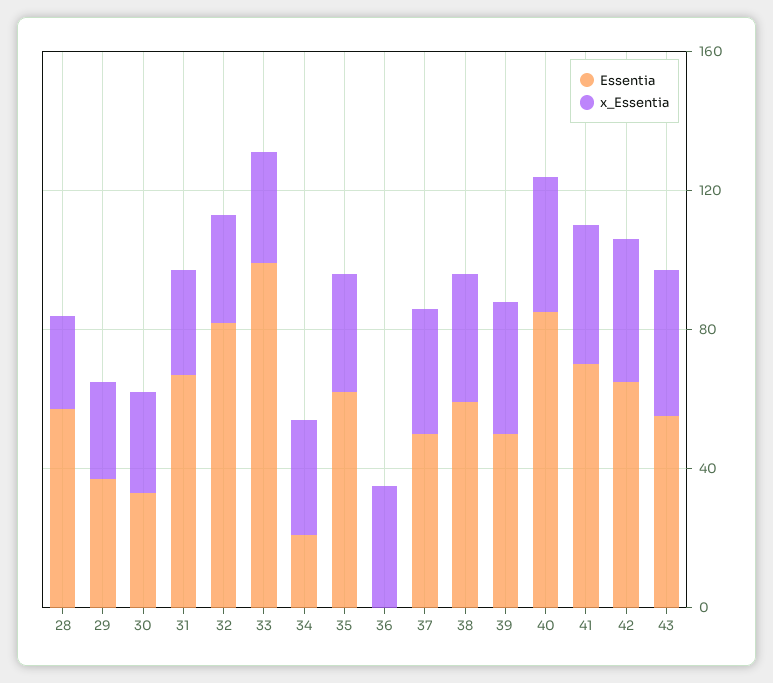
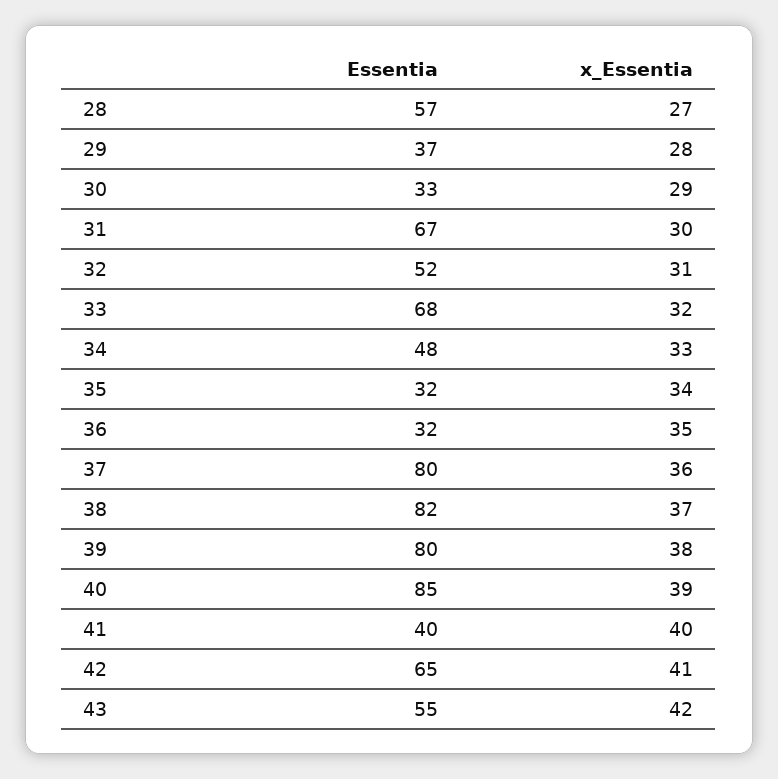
  {
    "Essentia": {
      "28": 57,
      "29": 37,
      "30": 33,
      "31": 67,
-     "32": 80,
+     "32": 52,
-     "33": 100,
+     "33": 68,
-     "34": 20,
+     "34": 48,
-     "35": 60,
+     "35": 32,
-     "36": 0,
+     "36": 32,
-     "37": 50,
+     "37": 80,
-     "38": 60,
+     "38": 82,
-     "39": 50,
+     "39": 80,
      "40": 85,
-     "41": 70,
+     "41": 40,
      "42": 65,
      "43": 55
    },
    "x_Essentia": {
      "28": 27,
      "29": 28,
      "30": 29,
      "31": 30,
      "32": 31,
      "33": 32,
      "34": 33,
      "35": 34,
      "36": 35,
      "37": 36,
      "38": 37,
      "39": 38,
      "40": 39,
      "41": 40,
      "42": 41,
      "43": 42
    }
  }

